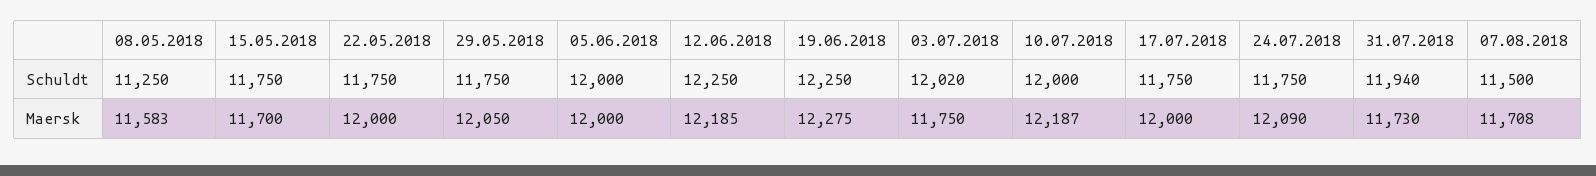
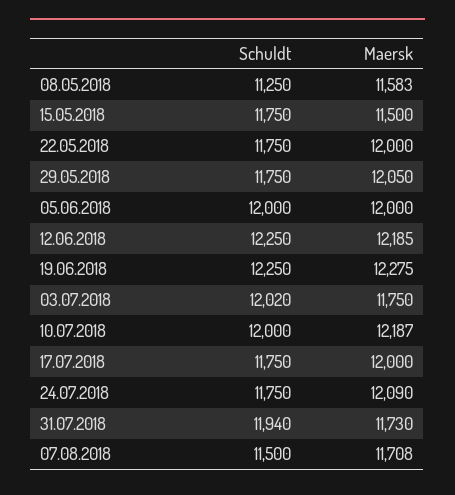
  {
    "08.05.2018": {
      "Schuldt": 11250,
      "Maersk": 11583
    },
    "15.05.2018": {
      "Schuldt": 11750,
-     "Maersk": 11700
+     "Maersk": 11500
    },
    "22.05.2018": {
      "Schuldt": 11750,
      "Maersk": 12000
    },
    "29.05.2018": {
      "Schuldt": 11750,
      "Maersk": 12050
    },
    "05.06.2018": {
      "Schuldt": 12000,
      "Maersk": 12000
    },
    "12.06.2018": {
      "Schuldt": 12250,
      "Maersk": 12185
    },
    "19.06.2018": {
      "Schuldt": 12250,
      "Maersk": 12275
    },
    "03.07.2018": {
      "Schuldt": 12020,
      "Maersk": 11750
    },
    "10.07.2018": {
      "Schuldt": 12000,
      "Maersk": 12187
    },
    "17.07.2018": {
      "Schuldt": 11750,
      "Maersk": 12000
    },
    "24.07.2018": {
      "Schuldt": 11750,
      "Maersk": 12090
    },
    "31.07.2018": {
      "Schuldt": 11940,
      "Maersk": 11730
    },
    "07.08.2018": {
      "Schuldt": 11500,
      "Maersk": 11708
    }
  }

